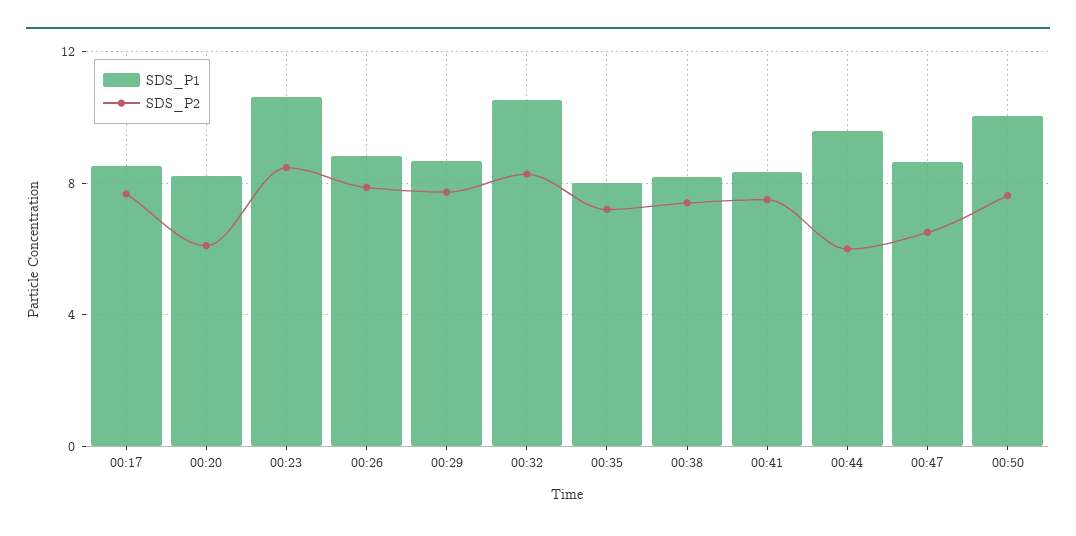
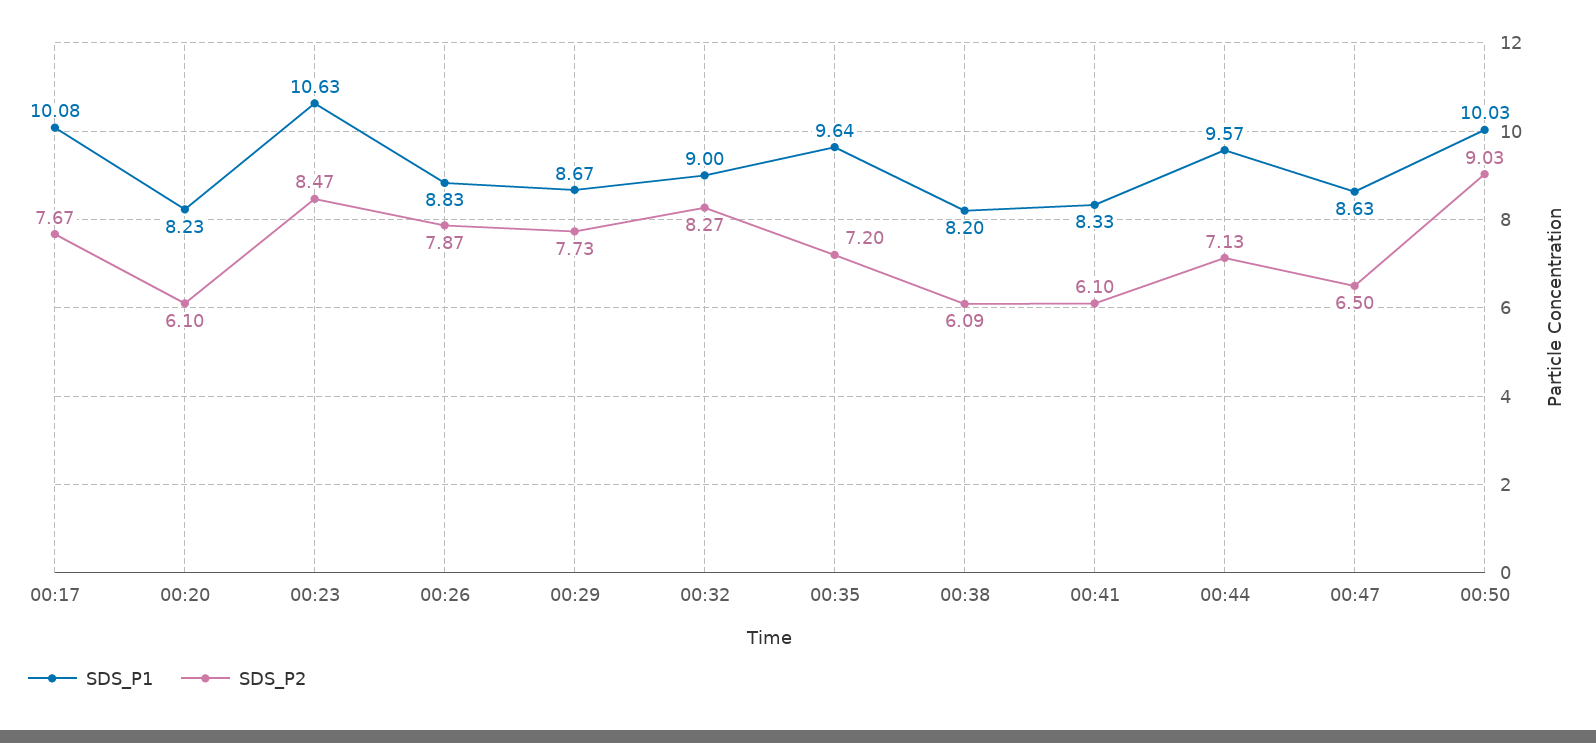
  {
    "SDS_P1": {
-     "00:17": 8.5,
+     "00:17": 10.08,
      "00:20": 8.23,
      "00:23": 10.63,
      "00:26": 8.83,
      "00:29": 8.67,
-     "00:32": 10.5,
+     "00:32": 9,
-     "00:35": 8,
+     "00:35": 9.64,
      "00:38": 8.2,
      "00:41": 8.33,
      "00:44": 9.57,
      "00:47": 8.63,
      "00:50": 10.03
    },
    "SDS_P2": {
      "00:17": 7.67,
      "00:20": 6.1,
      "00:23": 8.47,
      "00:26": 7.87,
      "00:29": 7.73,
      "00:32": 8.27,
      "00:35": 7.2,
-     "00:38": 7.5,
+     "00:38": 6.09,
-     "00:41": 7.5,
+     "00:41": 6.1,
-     "00:44": 6,
+     "00:44": 7.13,
      "00:47": 6.5,
-     "00:50": 7.5
+     "00:50": 9.03
    }
  }

